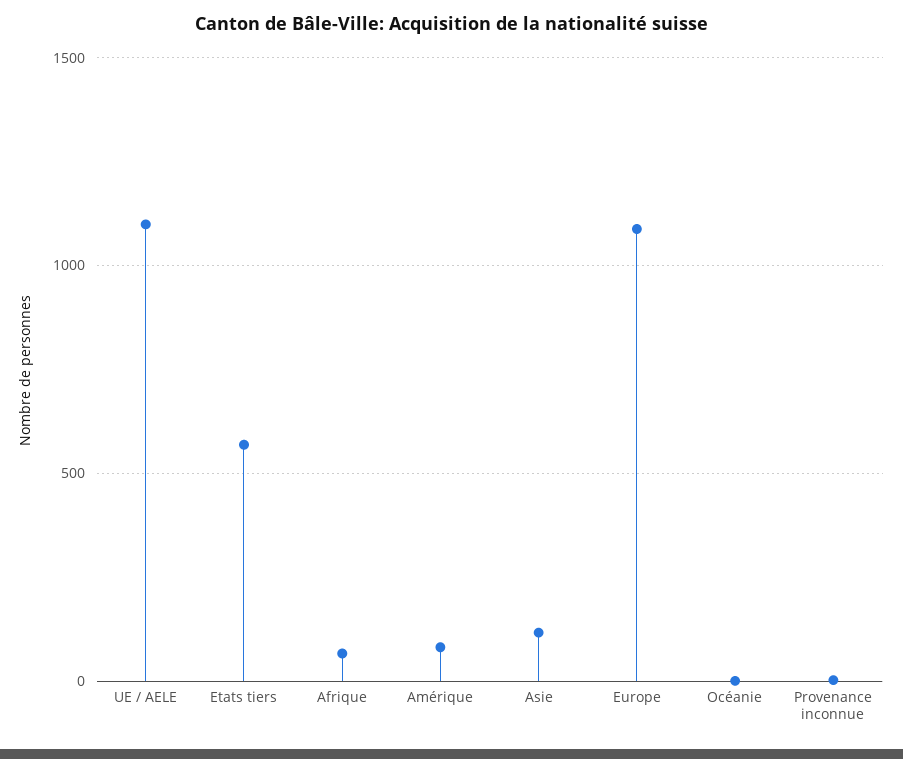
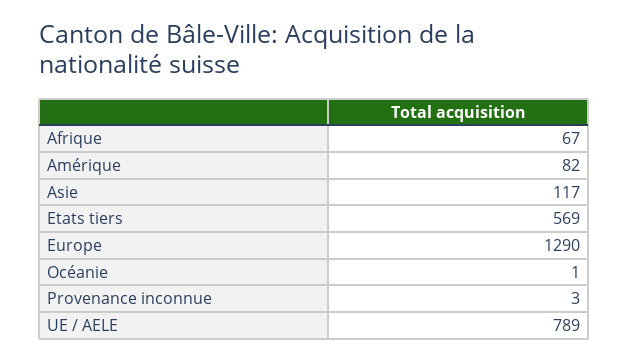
  {
-   "UE / AELE": 1100,
+   "UE / AELE": 789,
    "Etats tiers": 569,
    "Afrique": 67,
    "Amérique": 82,
    "Asie": 117,
-   "Europe": 1100,
+   "Europe": 1290,
    "Océanie": 1,
    "Provenance inconnue": 3
  }

